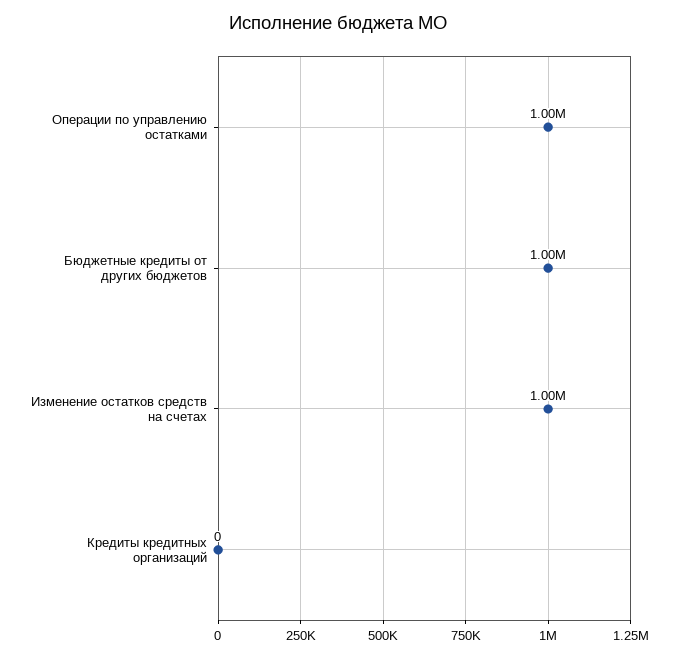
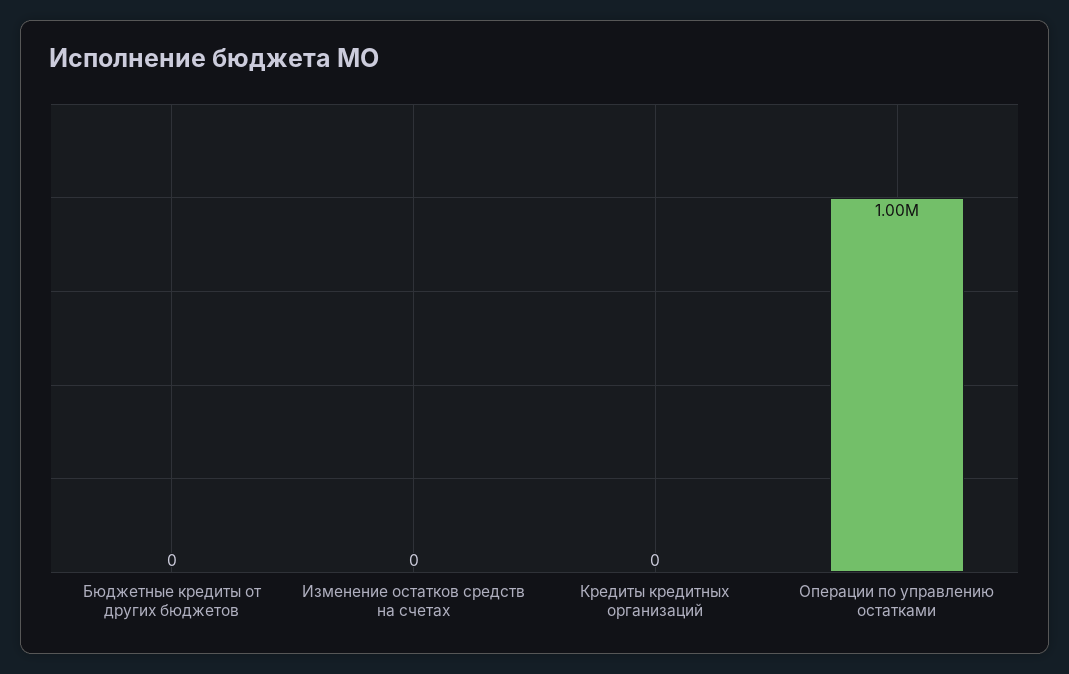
  {
    "Операции по управлению остатками": 1000000,
-   "Бюджетные кредиты от других бюджетов": 1000000,
+   "Бюджетные кредиты от других бюджетов": 0,
-   "Изменение остатков средств на счетах": 1000000,
+   "Изменение остатков средств на счетах": 0,
    "Кредиты кредитных организаций": 0
  }

